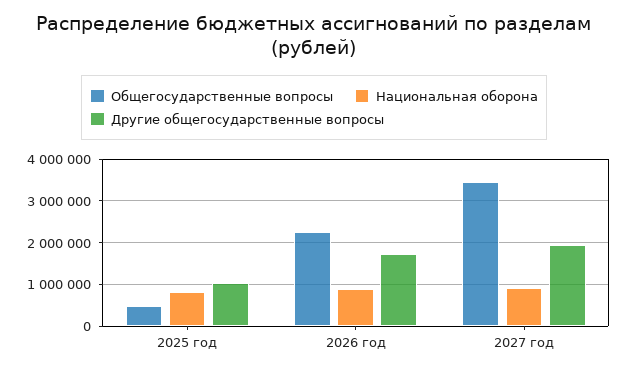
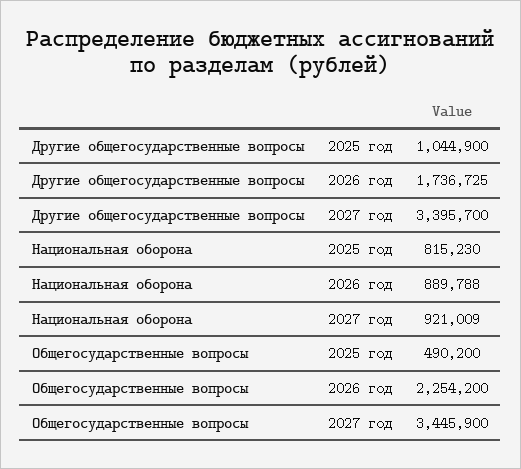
  {
    "Общегосударственные вопросы": {
      "2025 год": 490200,
      "2026 год": 2254200,
      "2027 год": 3445900
    },
    "Национальная оборона": {
      "2025 год": 815230,
      "2026 год": 889788,
      "2027 год": 921009
    },
    "Другие общегосударственные вопросы": {
      "2025 год": 1044900,
      "2026 год": 1736725,
-     "2027 год": 2000000
+     "2027 год": 3395700
    }
  }

